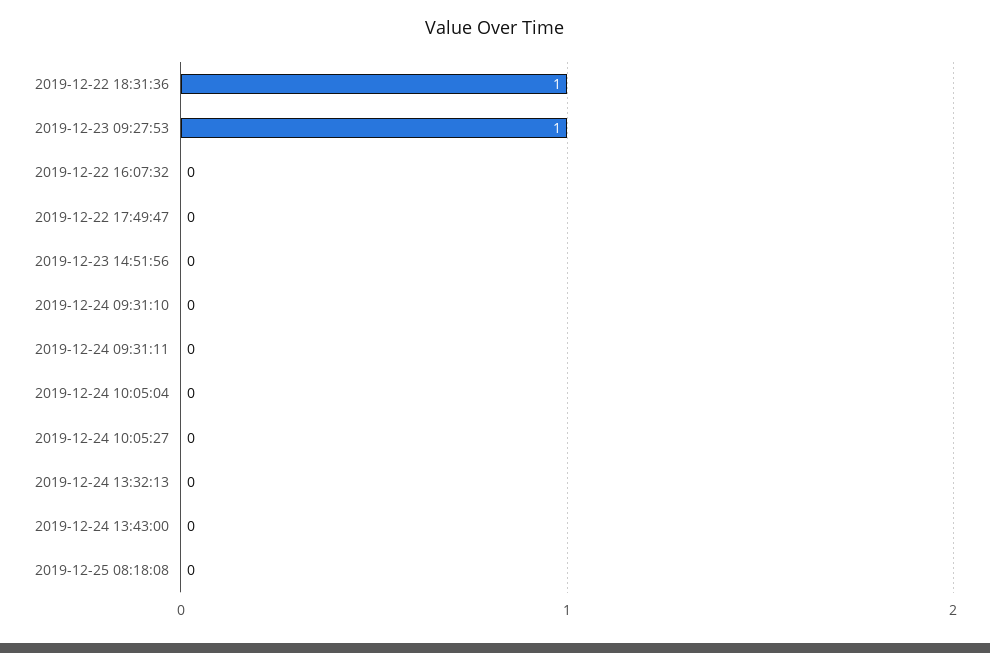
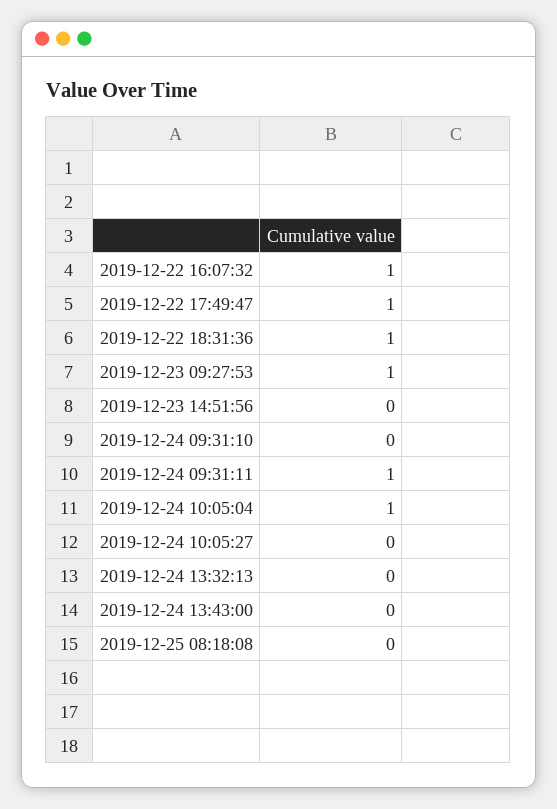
  {
    "2019-12-22 18:31:36": 1,
    "2019-12-23 09:27:53": 1,
-   "2019-12-22 16:07:32": 0,
+   "2019-12-22 16:07:32": 1,
-   "2019-12-22 17:49:47": 0,
+   "2019-12-22 17:49:47": 1,
    "2019-12-23 14:51:56": 0,
    "2019-12-24 09:31:10": 0,
-   "2019-12-24 09:31:11": 0,
+   "2019-12-24 09:31:11": 1,
-   "2019-12-24 10:05:04": 0,
+   "2019-12-24 10:05:04": 1,
    "2019-12-24 10:05:27": 0,
    "2019-12-24 13:32:13": 0,
    "2019-12-24 13:43:00": 0,
    "2019-12-25 08:18:08": 0
  }

